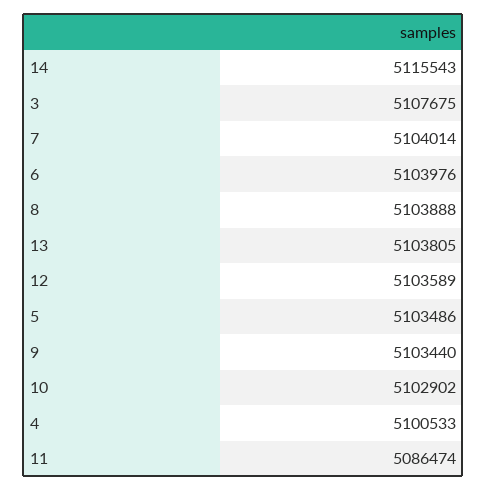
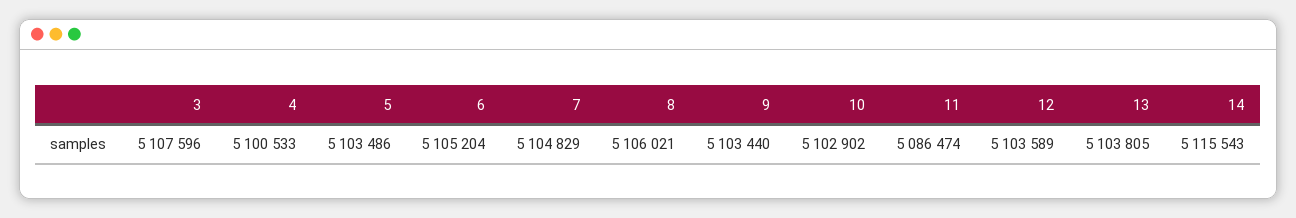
  {
    "14": 5115543,
-   "3": 5107675,
+   "3": 5107596,
-   "7": 5104014,
+   "7": 5104829,
-   "6": 5103976,
+   "6": 5105204,
-   "8": 5103888,
+   "8": 5106021,
    "13": 5103805,
    "12": 5103589,
    "5": 5103486,
    "9": 5103440,
    "10": 5102902,
    "4": 5100533,
    "11": 5086474
  }

